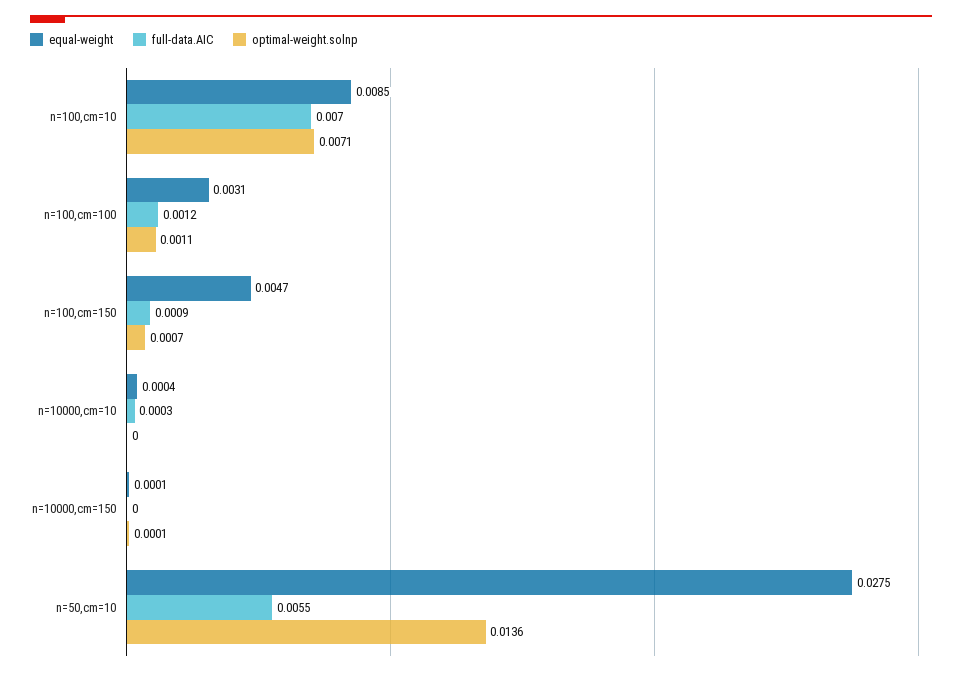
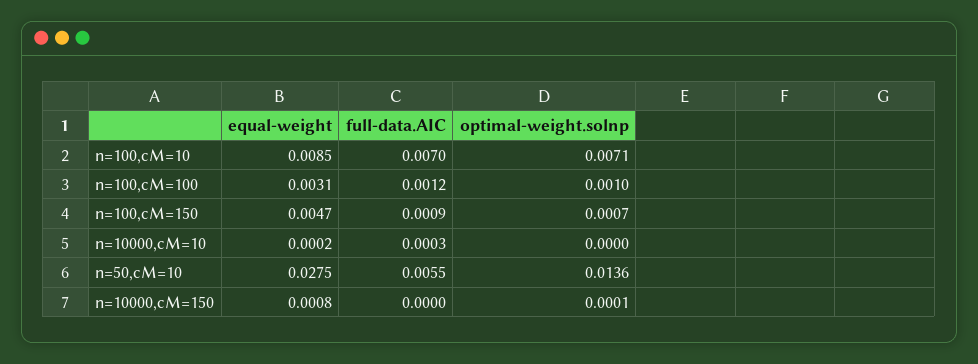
  {
    "equal-weight": {
      "n=100,cm=10": 0.0085,
      "n=100,cm=100": 0.0031,
      "n=100,cm=150": 0.0047,
-     "n=10000,cm=10": 0.0004,
+     "n=10000,cm=10": 0.0002,
-     "n=10000,cm=150": 0.0001,
+     "n=10000,cm=150": 0.0008,
      "n=50,cm=10": 0.0275
    },
    "full-data.AIC": {
      "n=100,cm=10": 0.007,
      "n=100,cm=100": 0.0012,
      "n=100,cm=150": 0.0009,
      "n=10000,cm=10": 0.0003,
      "n=10000,cm=150": 0,
      "n=50,cm=10": 0.0055
    },
    "optimal-weight.solnp": {
      "n=100,cm=10": 0.0071,
-     "n=100,cm=100": 0.0011,
+     "n=100,cm=100": 0.001,
      "n=100,cm=150": 0.0007,
      "n=10000,cm=10": 0,
      "n=10000,cm=150": 0.0001,
      "n=50,cm=10": 0.0136
    }
  }

